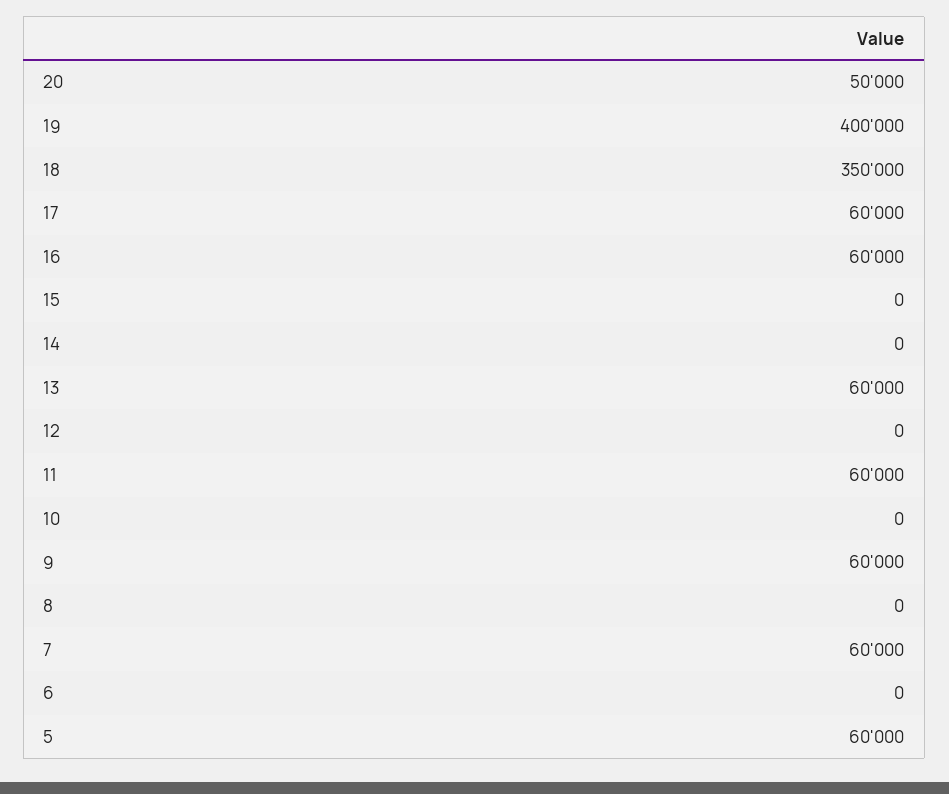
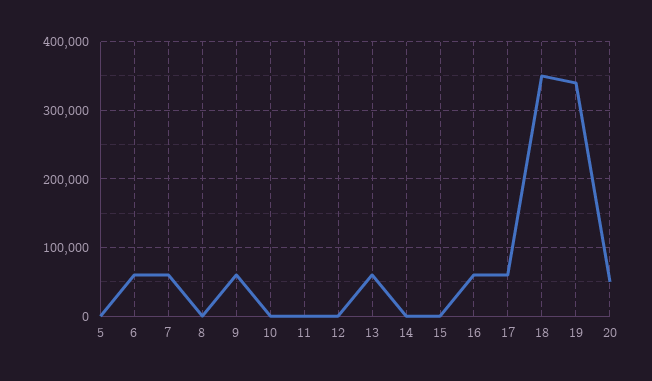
  {
    "20": 50000,
-   "19": 400000,
+   "19": 340000,
    "18": 350000,
    "17": 60000,
    "16": 60000,
    "15": 0,
    "14": 0,
    "13": 60000,
    "12": 0,
-   "11": 60000,
+   "11": 0,
    "10": 0,
    "9": 60000,
    "8": 0,
    "7": 60000,
-   "6": 0,
+   "6": 60000,
-   "5": 60000
+   "5": 0
  }

